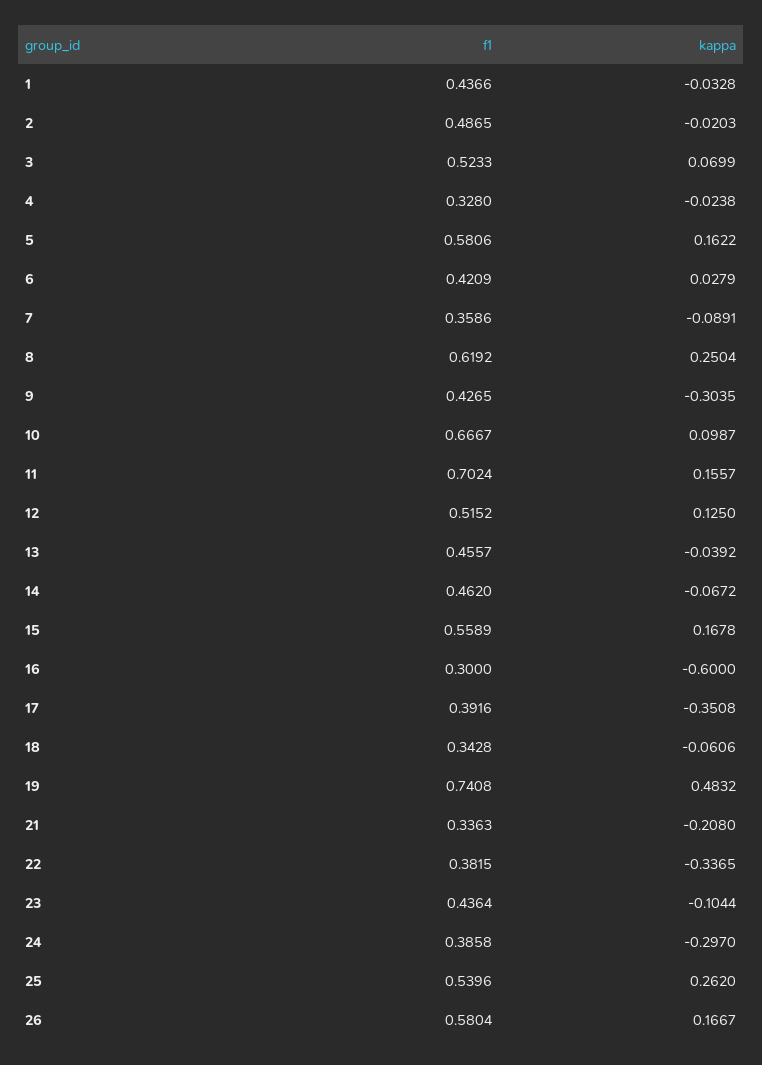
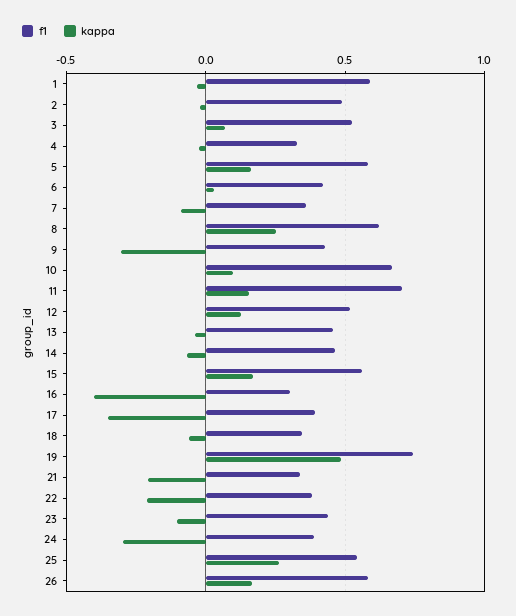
  {
    "f1": {
-     "1": 0.4366,
+     "1": 0.6,
      "2": 0.4865,
      "3": 0.5233,
      "4": 0.328,
      "5": 0.5806,
      "6": 0.4209,
      "7": 0.3586,
      "8": 0.6192,
      "9": 0.4265,
      "10": 0.6667,
      "11": 0.7024,
      "12": 0.5152,
      "13": 0.4557,
      "14": 0.462,
      "15": 0.5589,
      "16": 0.3,
      "17": 0.3916,
      "18": 0.3428,
      "19": 0.7408,
      "21": 0.3363,
      "22": 0.3815,
      "23": 0.4364,
      "24": 0.3858,
      "25": 0.5396,
      "26": 0.5804
    },
    "kappa": {
      "1": -0.0328,
      "2": -0.0203,
      "3": 0.0699,
      "4": -0.0238,
      "5": 0.1622,
      "6": 0.0279,
      "7": -0.0891,
      "8": 0.2504,
      "9": -0.3035,
      "10": 0.0987,
      "11": 0.1557,
      "12": 0.125,
      "13": -0.0392,
      "14": -0.0672,
      "15": 0.1678,
-     "16": -0.6,
+     "16": -0.4,
      "17": -0.3508,
      "18": -0.0606,
      "19": 0.4832,
      "21": -0.208,
-     "22": -0.3365,
+     "22": -0.2,
      "23": -0.1044,
      "24": -0.297,
      "25": 0.262,
      "26": 0.1667
    }
  }

